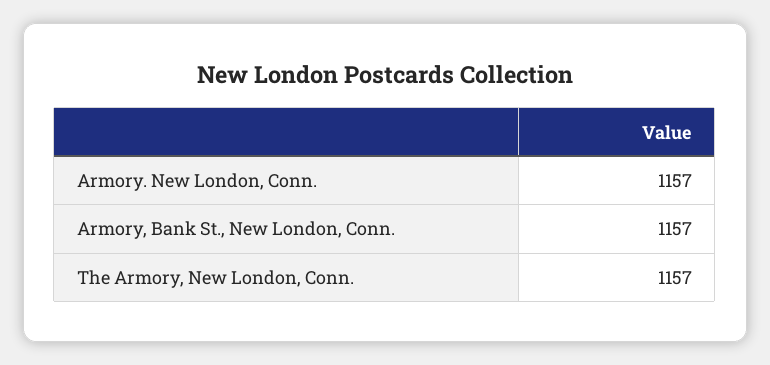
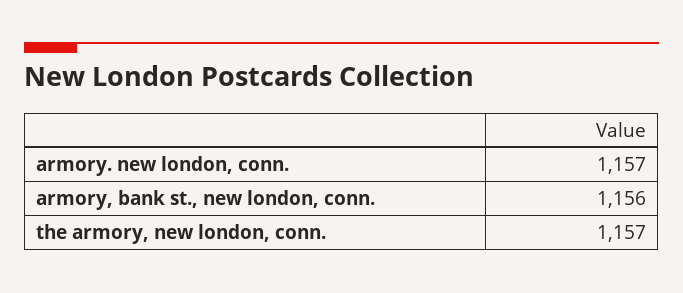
  {
    "Armory. New London, Conn.": 1157,
-   "Armory, Bank St., New London, Conn.": 1157,
+   "Armory, Bank St., New London, Conn.": 1156,
    "The Armory, New London, Conn.": 1157
  }

